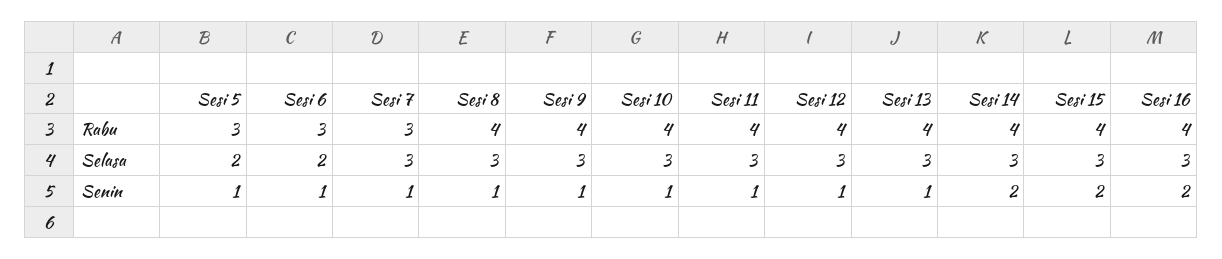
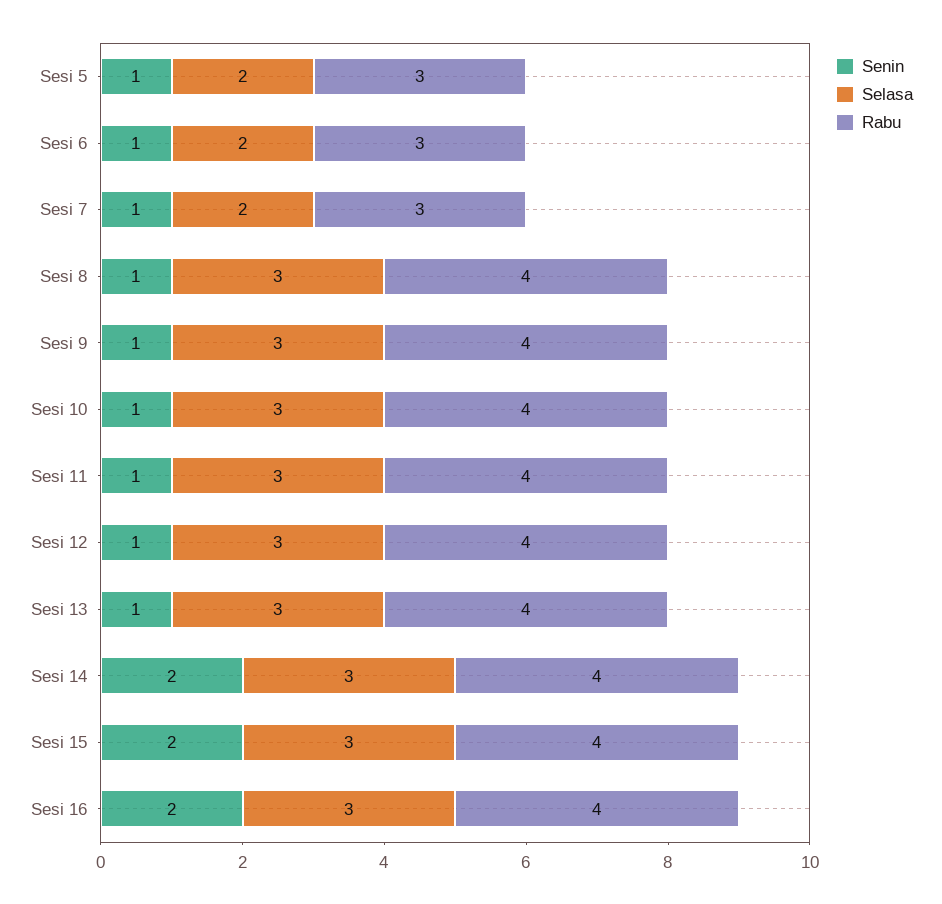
  {
    "Rabu": {
      "Sesi 5": 3,
      "Sesi 6": 3,
      "Sesi 7": 3,
      "Sesi 8": 4,
      "Sesi 9": 4,
      "Sesi 10": 4,
      "Sesi 11": 4,
      "Sesi 12": 4,
      "Sesi 13": 4,
      "Sesi 14": 4,
      "Sesi 15": 4,
      "Sesi 16": 4
    },
    "Selasa": {
      "Sesi 5": 2,
      "Sesi 6": 2,
-     "Sesi 7": 3,
+     "Sesi 7": 2,
      "Sesi 8": 3,
      "Sesi 9": 3,
      "Sesi 10": 3,
      "Sesi 11": 3,
      "Sesi 12": 3,
      "Sesi 13": 3,
      "Sesi 14": 3,
      "Sesi 15": 3,
      "Sesi 16": 3
    },
    "Senin": {
      "Sesi 5": 1,
      "Sesi 6": 1,
      "Sesi 7": 1,
      "Sesi 8": 1,
      "Sesi 9": 1,
      "Sesi 10": 1,
      "Sesi 11": 1,
      "Sesi 12": 1,
      "Sesi 13": 1,
      "Sesi 14": 2,
      "Sesi 15": 2,
      "Sesi 16": 2
    }
  }

